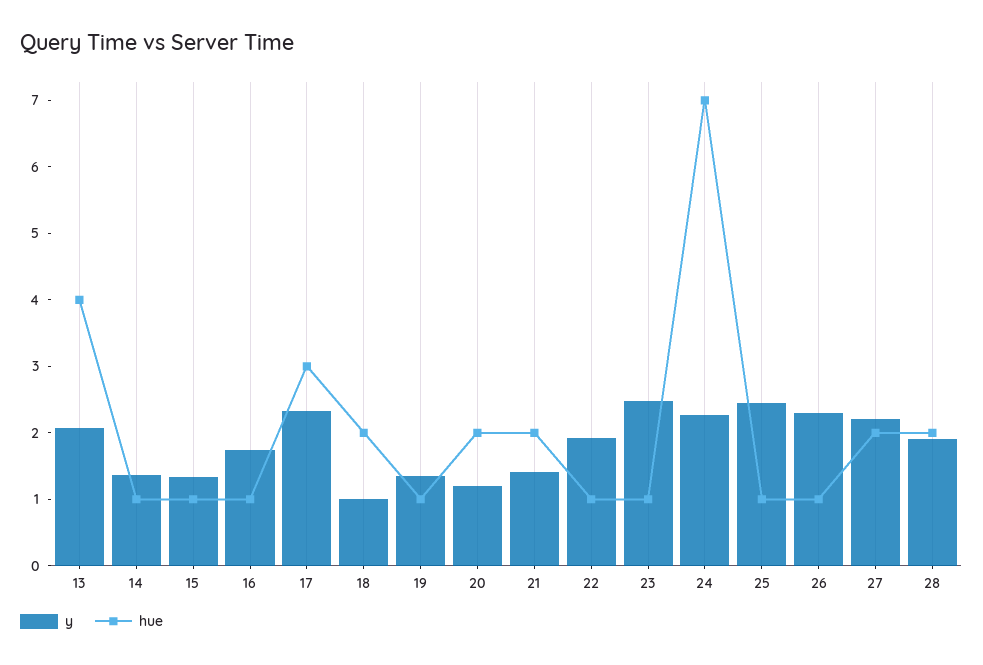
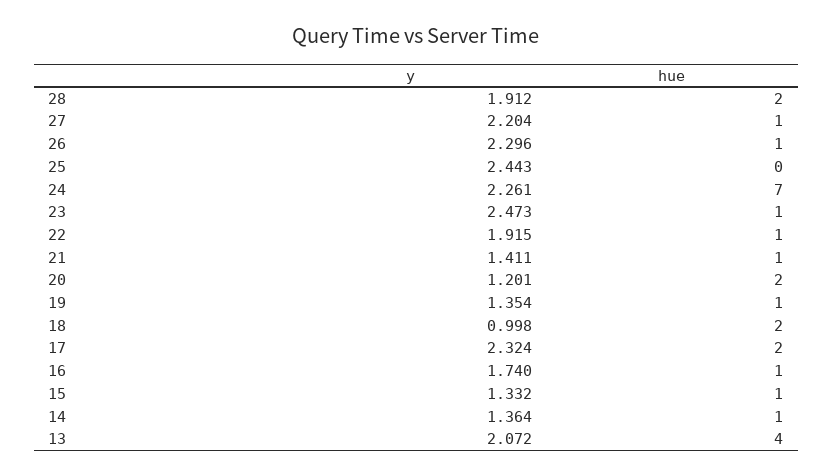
  {
    "y": {
      "13": 2.072,
      "14": 1.364,
      "15": 1.332,
      "16": 1.74,
      "17": 2.324,
      "18": 0.998,
      "19": 1.354,
      "20": 1.201,
      "21": 1.411,
      "22": 1.915,
      "23": 2.473,
      "24": 2.261,
      "25": 2.443,
      "26": 2.296,
      "27": 2.204,
      "28": 1.912
    },
    "hue": {
      "13": 4,
      "14": 1,
      "15": 1,
      "16": 1,
-     "17": 3,
+     "17": 2,
      "18": 2,
      "19": 1,
      "20": 2,
-     "21": 2,
+     "21": 1,
      "22": 1,
      "23": 1,
      "24": 7,
-     "25": 1,
+     "25": 0,
      "26": 1,
-     "27": 2,
+     "27": 1,
      "28": 2
    }
  }

